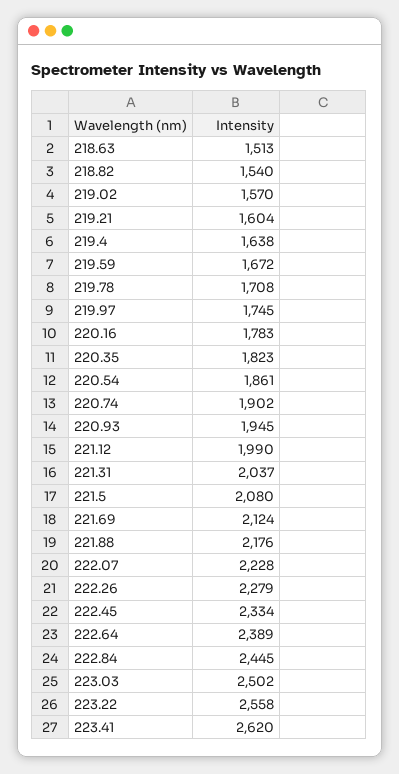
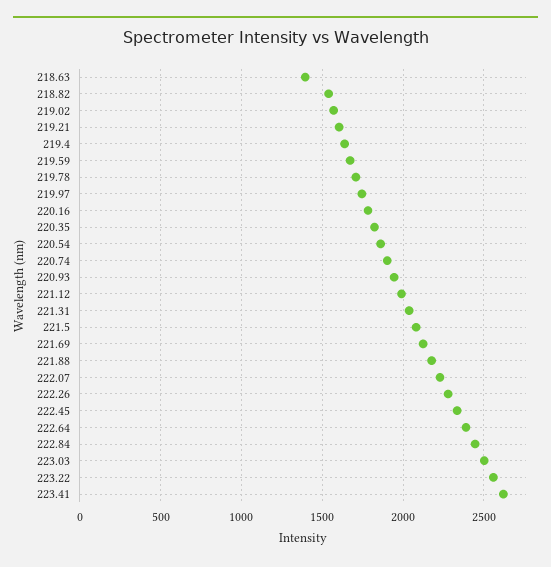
  {
-   "218.63": 1513,
+   "218.63": 1400,
    "218.82": 1540,
    "219.02": 1570,
    "219.21": 1604,
    "219.4": 1638,
    "219.59": 1672,
    "219.78": 1708,
    "219.97": 1745,
    "220.16": 1783,
    "220.35": 1823,
    "220.54": 1861,
    "220.74": 1902,
    "220.93": 1945,
    "221.12": 1990,
    "221.31": 2037,
    "221.5": 2080,
    "221.69": 2124,
    "221.88": 2176,
    "222.07": 2228,
    "222.26": 2279,
    "222.45": 2334,
    "222.64": 2389,
    "222.84": 2445,
    "223.03": 2502,
    "223.22": 2558,
    "223.41": 2620
  }

